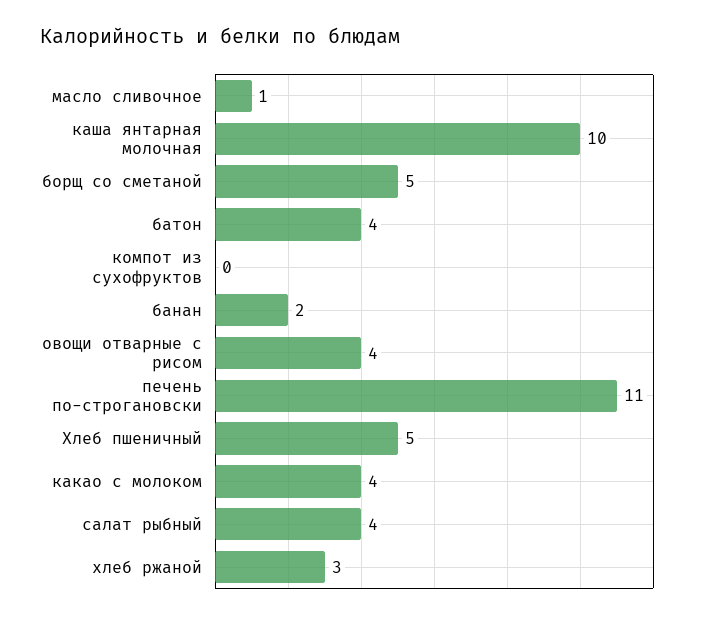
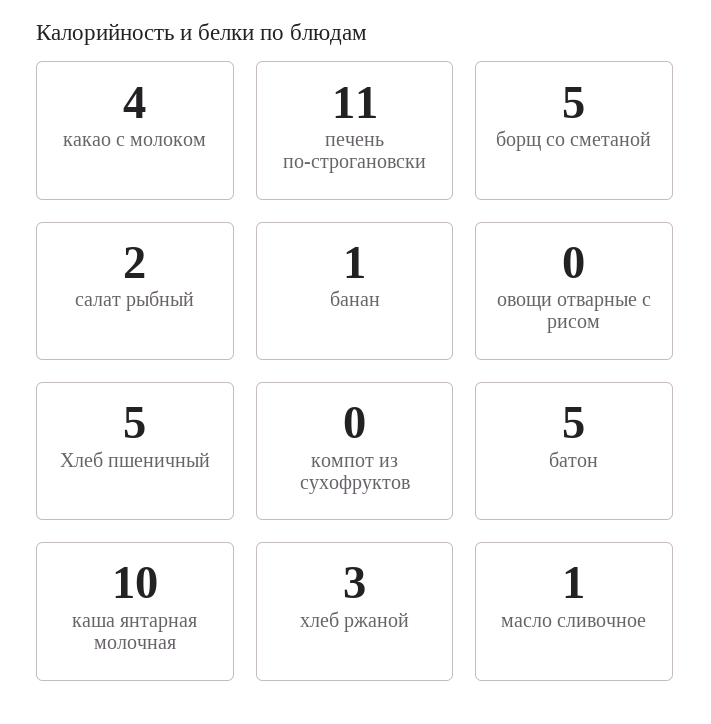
  {
    "масло сливочное": 1,
    "каша янтарная молочная": 10,
    "борщ со сметаной": 5,
-   "батон": 4,
+   "батон": 5,
    "компот из сухофруктов": 0,
-   "банан": 2,
+   "банан": 1,
-   "овощи отварные с рисом": 4,
+   "овощи отварные с рисом": 0,
    "печень по-строгановски": 11,
    "Хлеб пшеничный": 5,
    "какао с молоком": 4,
-   "салат рыбный": 4,
+   "салат рыбный": 2,
    "хлеб ржаной": 3
  }

